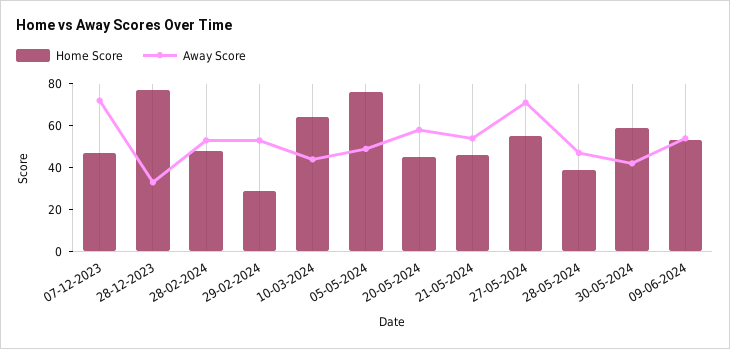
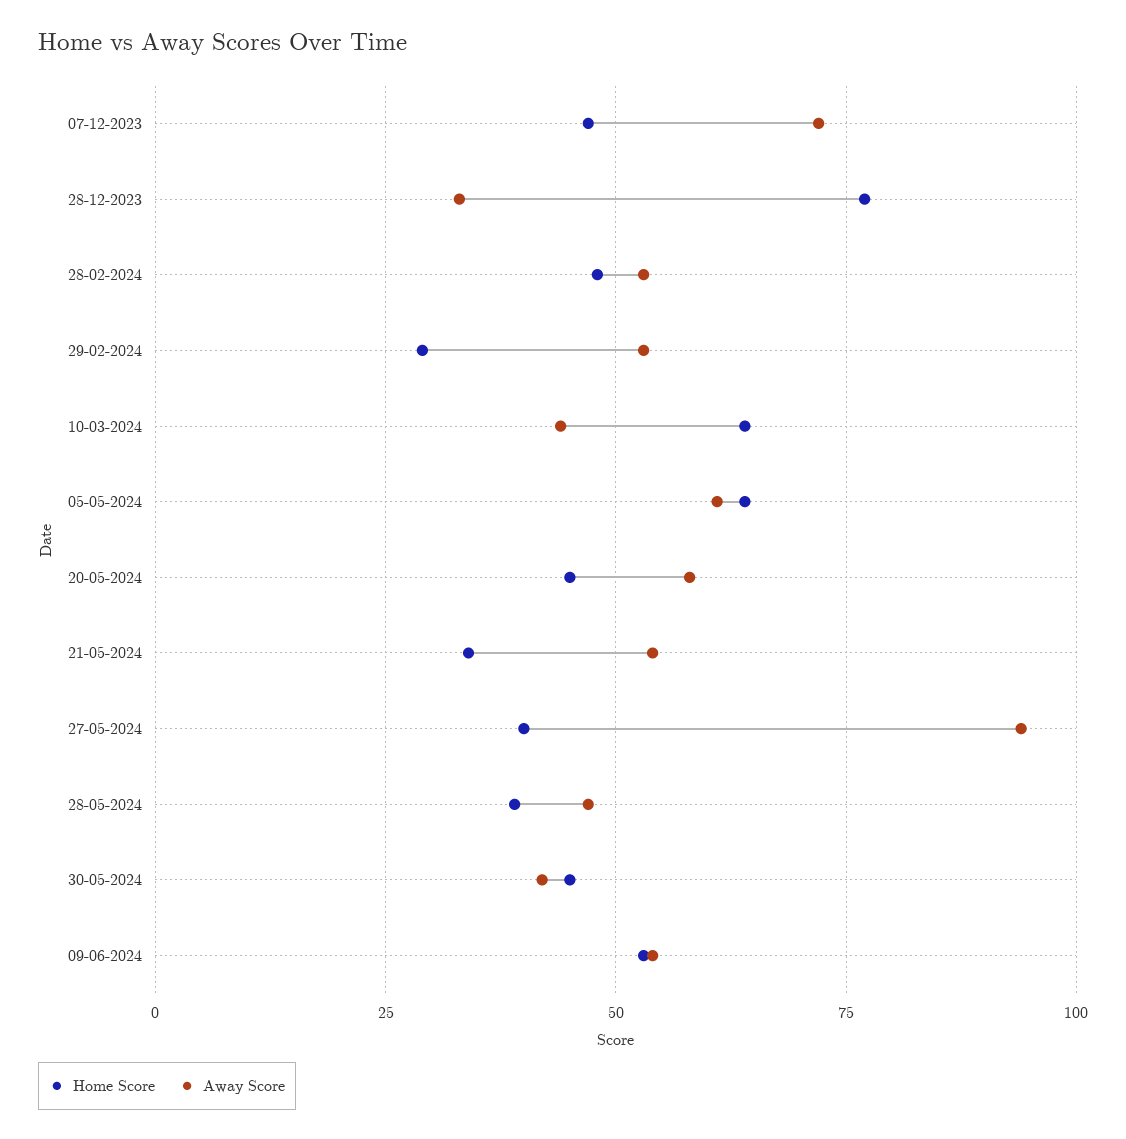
  {
    "Home Score": {
      "07-12-2023": 45,
      "28-12-2023": 75,
      "28-02-2024": 50,
      "29-02-2024": 30,
      "10-03-2024": 65,
-     "05-05-2024": 75,
+     "05-05-2024": 65,
      "20-05-2024": 45,
-     "21-05-2024": 45,
+     "21-05-2024": 35,
-     "27-05-2024": 55,
+     "27-05-2024": 40,
      "28-05-2024": 40,
-     "30-05-2024": 60,
+     "30-05-2024": 45,
      "09-06-2024": 55
    },
    "Away Score": {
      "07-12-2023": 70,
      "28-12-2023": 35,
      "28-02-2024": 55,
      "29-02-2024": 55,
      "10-03-2024": 45,
-     "05-05-2024": 50,
+     "05-05-2024": 60,
      "20-05-2024": 60,
      "21-05-2024": 55,
-     "27-05-2024": 70,
+     "27-05-2024": 95,
      "28-05-2024": 45,
      "30-05-2024": 40,
      "09-06-2024": 55
    }
  }

